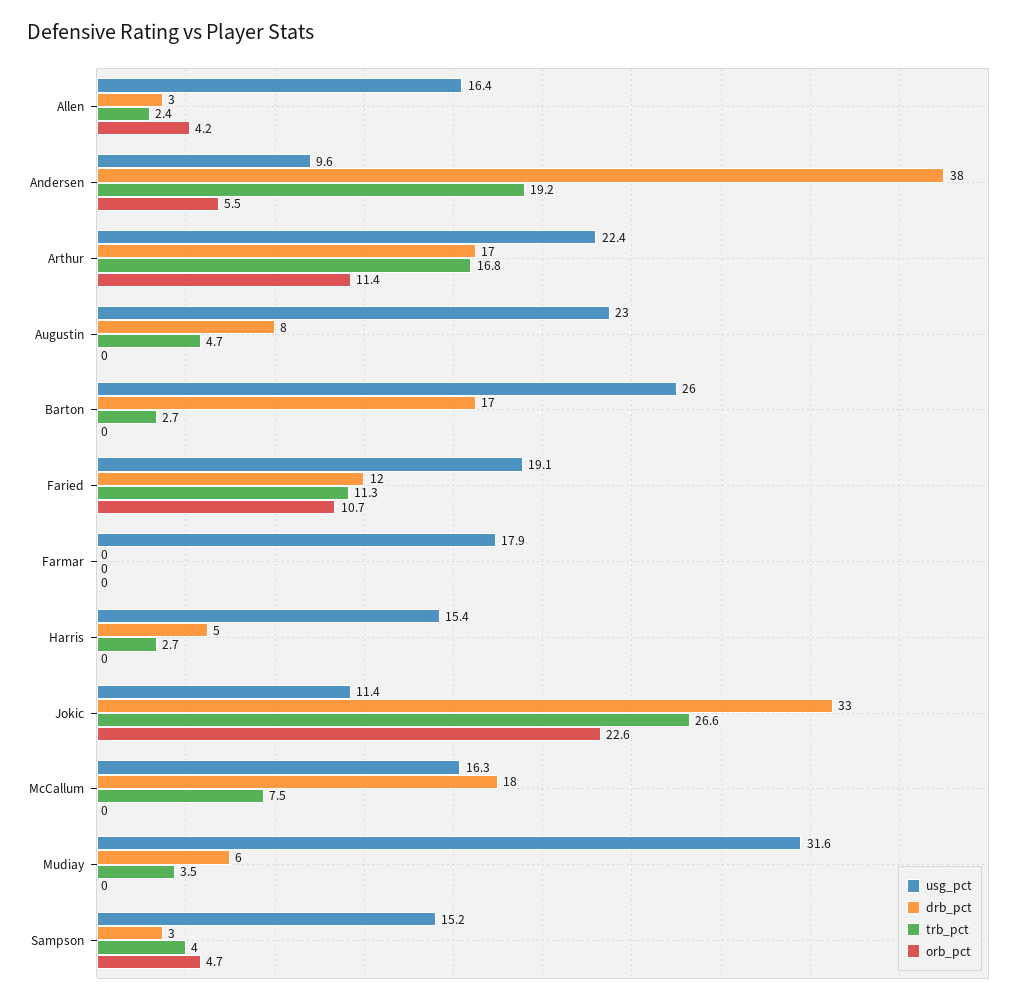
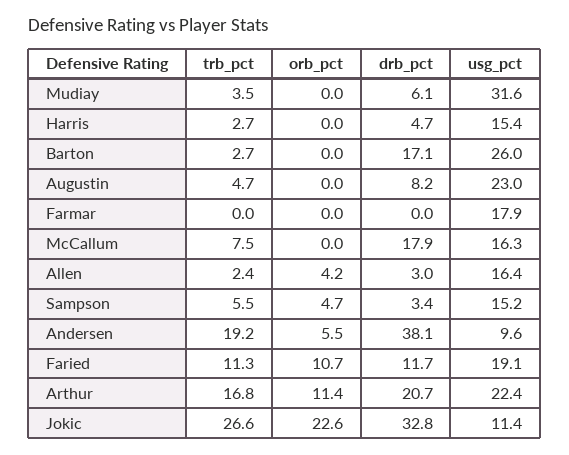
  {
    "usg_pct": {
      "Allen": 16.4,
      "Andersen": 9.6,
      "Arthur": 22.4,
      "Augustin": 23,
      "Barton": 26,
      "Faried": 19.1,
      "Farmar": 17.9,
      "Harris": 15.4,
      "Jokic": 11.4,
      "McCallum": 16.3,
      "Mudiay": 31.6,
      "Sampson": 15.2
    },
    "drb_pct": {
      "Allen": 3,
      "Andersen": 38.1,
-     "Arthur": 17,
+     "Arthur": 20.7,
      "Augustin": 8.2,
      "Barton": 17.1,
      "Faried": 11.7,
      "Farmar": 0,
      "Harris": 4.7,
      "Jokic": 32.8,
      "McCallum": 17.9,
      "Mudiay": 6.1,
      "Sampson": 3.4
    },
    "trb_pct": {
      "Allen": 2.4,
      "Andersen": 19.2,
      "Arthur": 16.8,
      "Augustin": 4.7,
      "Barton": 2.7,
      "Faried": 11.3,
      "Farmar": 0,
      "Harris": 2.7,
      "Jokic": 26.6,
      "McCallum": 7.5,
      "Mudiay": 3.5,
-     "Sampson": 4
+     "Sampson": 5.5
    },
    "orb_pct": {
      "Allen": 4.2,
      "Andersen": 5.5,
      "Arthur": 11.4,
      "Augustin": 0,
      "Barton": 0,
      "Faried": 10.7,
      "Farmar": 0,
      "Harris": 0,
      "Jokic": 22.6,
      "McCallum": 0,
      "Mudiay": 0,
      "Sampson": 4.7
    }
  }

